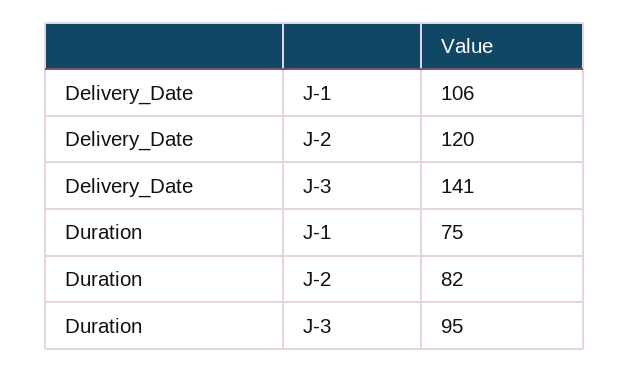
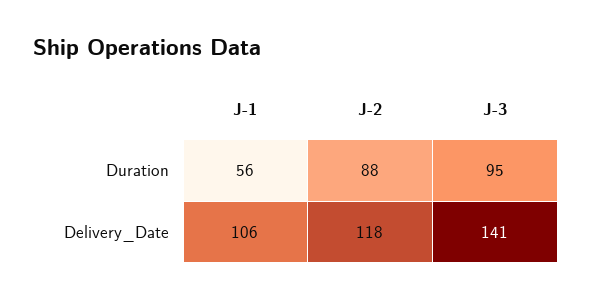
  {
    "Delivery_Date": {
      "J-1": 106,
-     "J-2": 120,
+     "J-2": 118,
      "J-3": 141
    },
    "Duration": {
-     "J-1": 75,
+     "J-1": 56,
-     "J-2": 82,
+     "J-2": 88,
      "J-3": 95
    }
  }

